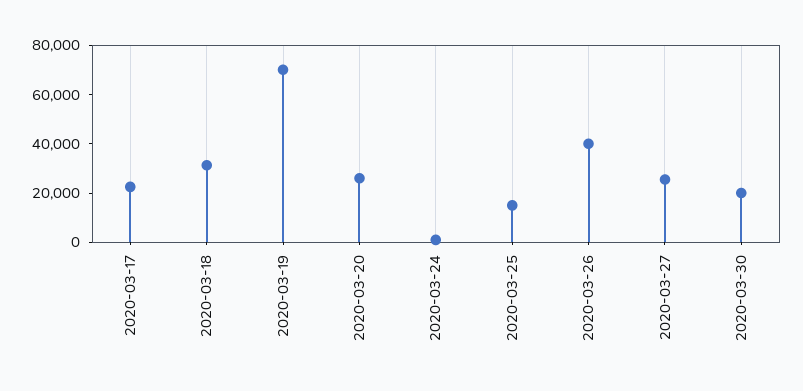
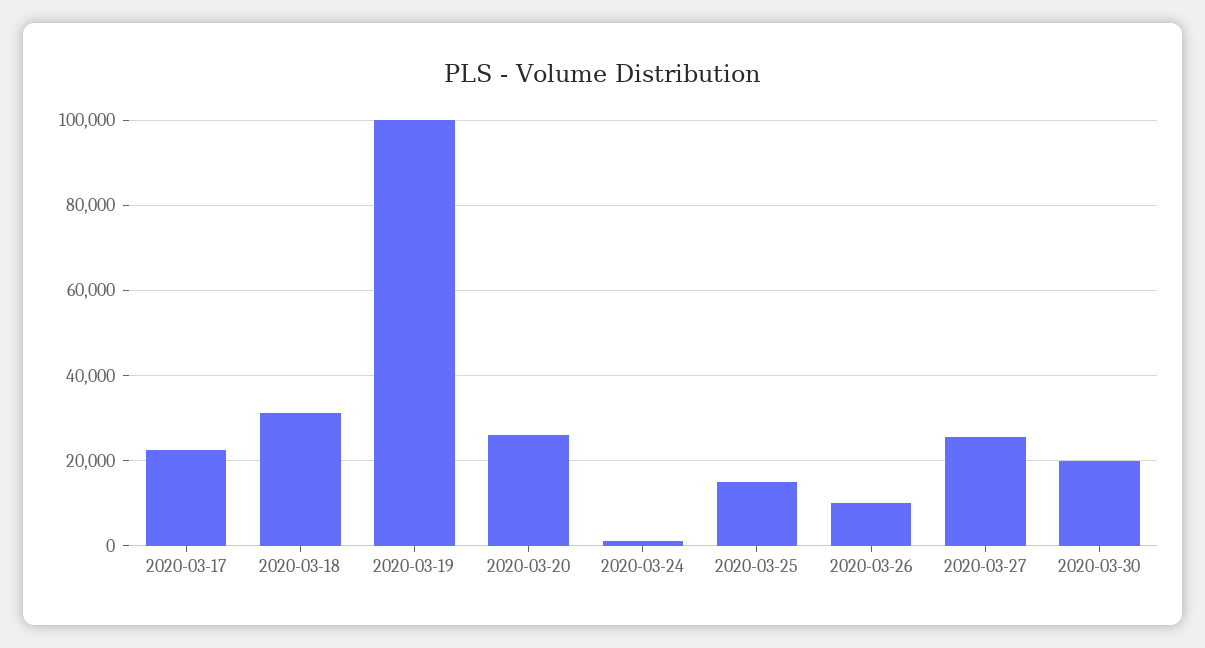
  {
    "2020-03-17": 22000,
    "2020-03-18": 32000,
-   "2020-03-19": 70000,
+   "2020-03-19": 100000,
    "2020-03-20": 26000,
    "2020-03-24": 2000,
    "2020-03-25": 16000,
-   "2020-03-26": 40000,
+   "2020-03-26": 10000,
    "2020-03-27": 26000,
    "2020-03-30": 20000
  }

